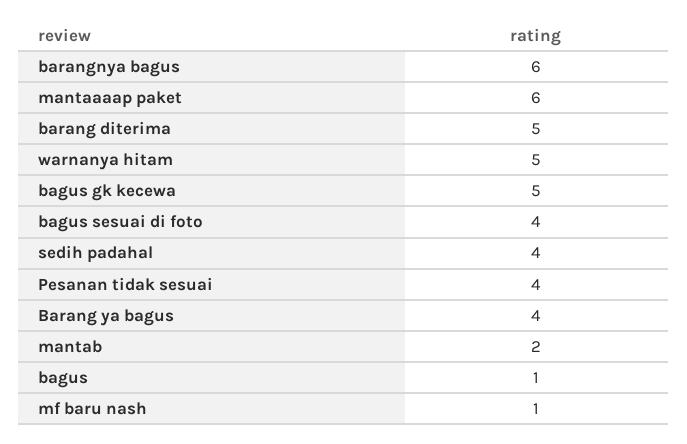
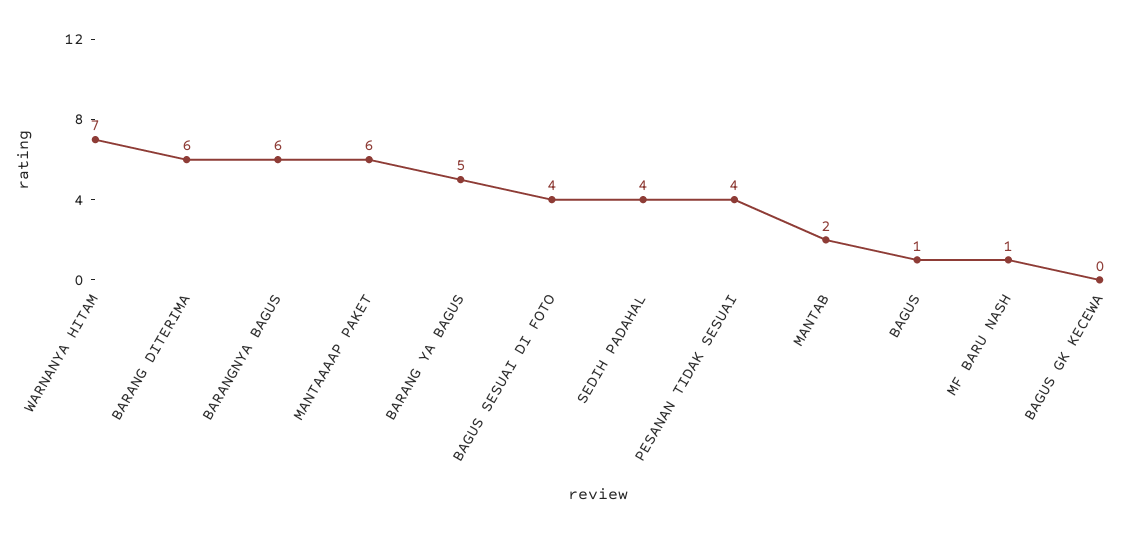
  {
    "barangnya bagus": 6,
    "mantaaaap paket": 6,
-   "barang diterima": 5,
+   "barang diterima": 6,
-   "warnanya hitam": 5,
+   "warnanya hitam": 7,
-   "bagus gk kecewa": 5,
+   "bagus gk kecewa": 0,
    "bagus sesuai di foto": 4,
    "sedih padahal": 4,
    "Pesanan tidak sesuai": 4,
-   "Barang ya bagus": 4,
+   "Barang ya bagus": 5,
    "mantab": 2,
    "bagus": 1,
    "mf baru nash": 1
  }

